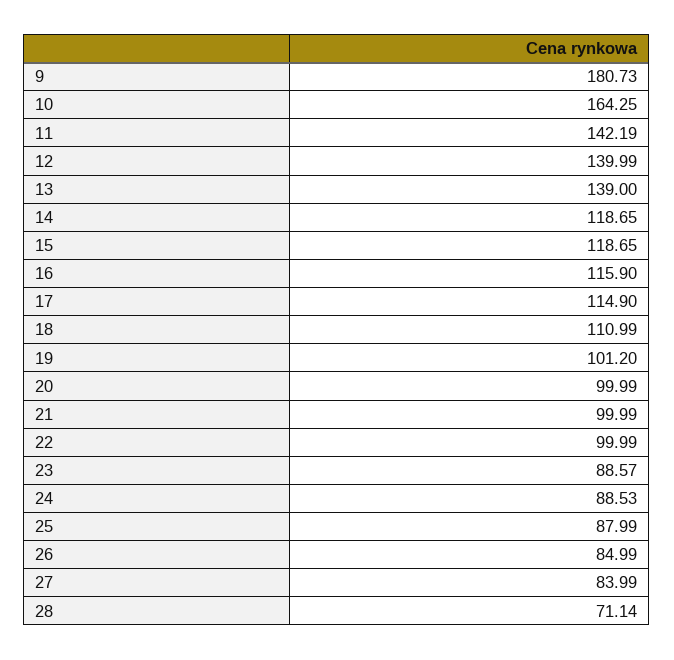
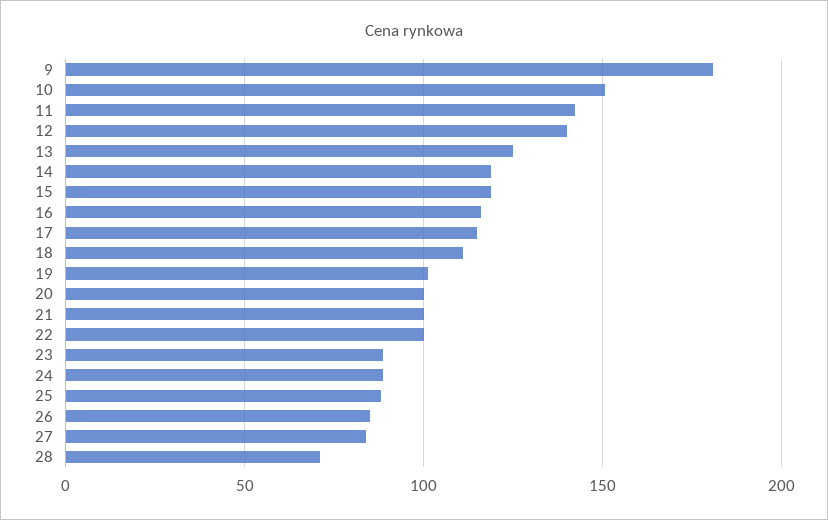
  {
    "9": 180.73,
-   "10": 164.25,
+   "10": 150,
    "11": 142.19,
    "12": 139.99,
-   "13": 139,
+   "13": 125,
    "14": 118.65,
    "15": 118.65,
    "16": 115.9,
    "17": 114.9,
    "18": 110.99,
    "19": 101.2,
    "20": 99.99,
    "21": 99.99,
    "22": 99.99,
    "23": 88.57,
    "24": 88.53,
    "25": 87.99,
    "26": 84.99,
    "27": 83.99,
    "28": 71.14
  }

